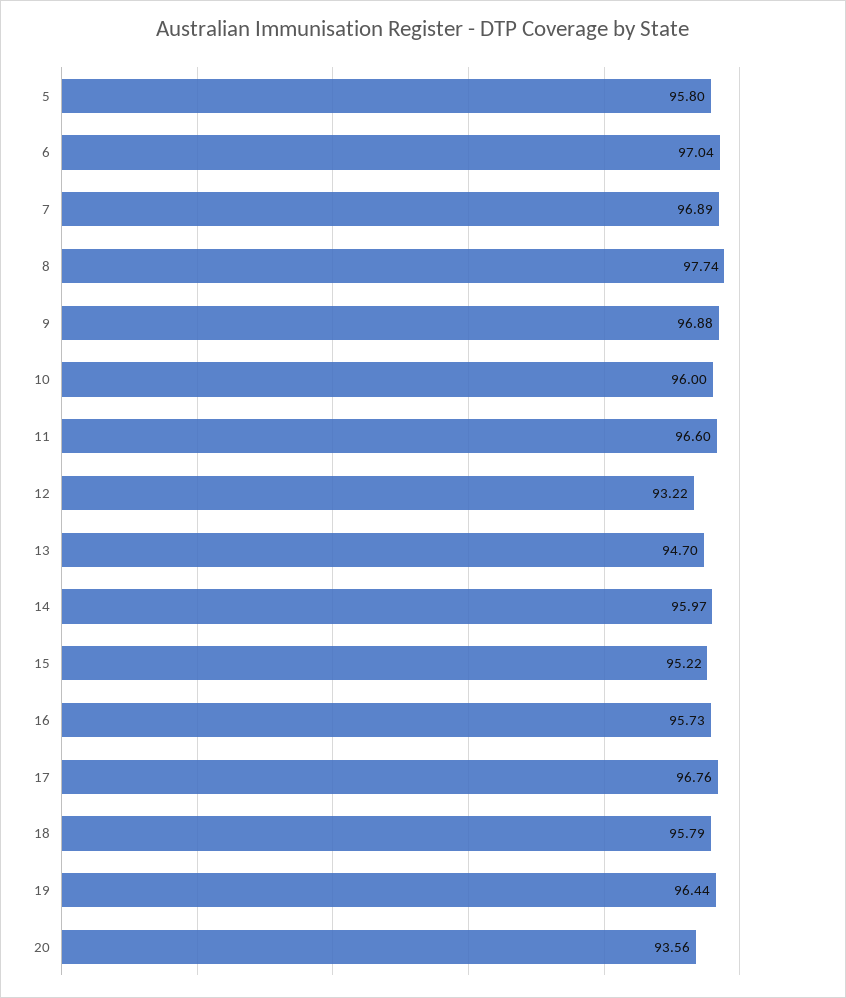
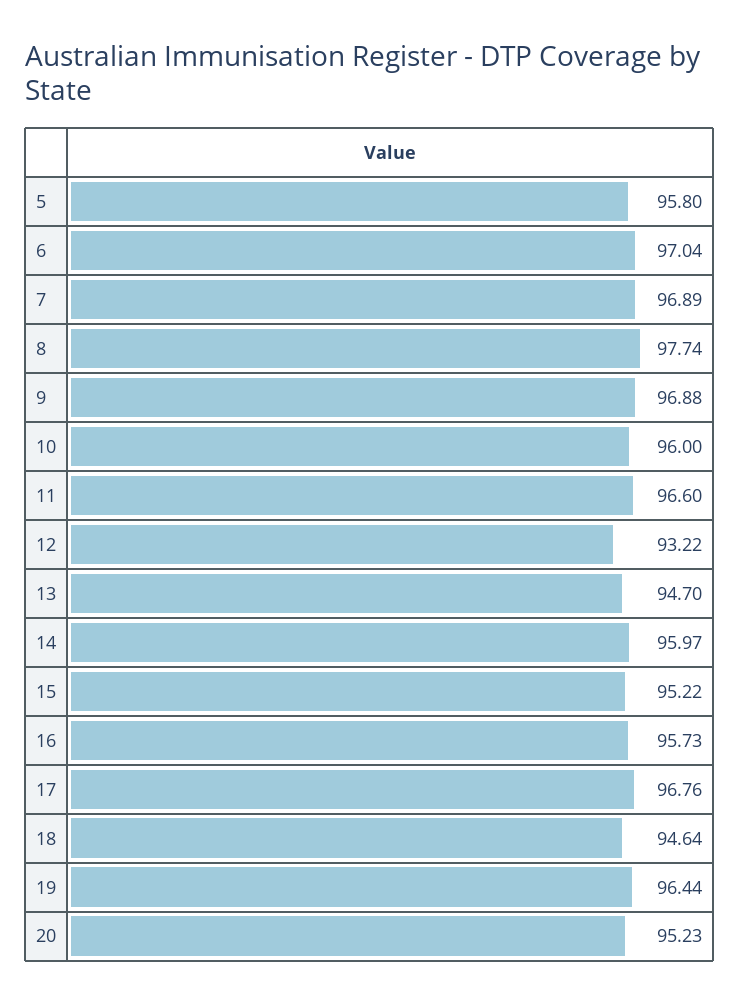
  {
    "5": 95.8,
    "6": 97.04,
    "7": 96.89,
    "8": 97.74,
    "9": 96.88,
    "10": 96,
    "11": 96.6,
    "12": 93.22,
    "13": 94.7,
    "14": 95.97,
    "15": 95.22,
    "16": 95.73,
    "17": 96.76,
-   "18": 95.79,
+   "18": 94.64,
    "19": 96.44,
-   "20": 93.56
+   "20": 95.23
  }

